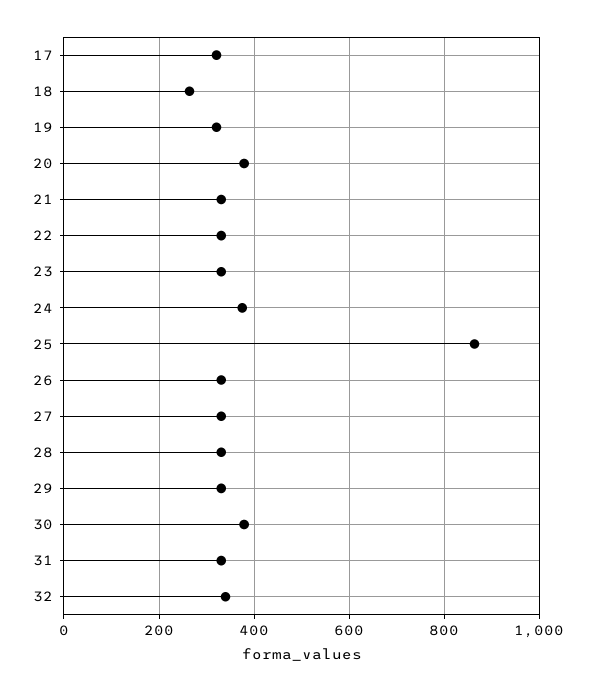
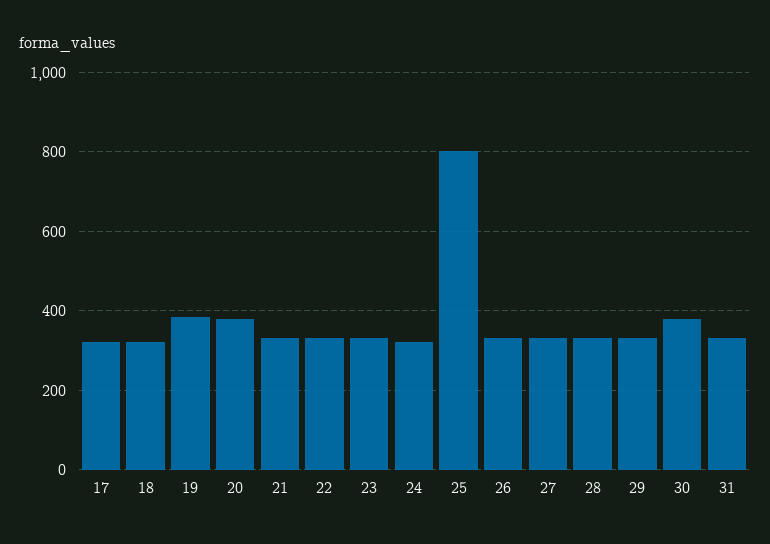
  {
    "17": 320,
-   "18": 260,
+   "18": 320,
-   "19": 320,
+   "19": 380,
    "20": 380,
    "21": 340,
    "22": 340,
    "23": 340,
-   "24": 380,
+   "24": 320,
-   "25": 860,
+   "25": 800,
    "26": 340,
    "27": 340,
    "28": 340,
    "29": 340,
    "30": 380,
-   "31": 340,
+   "31": 340
-   "32": 340
  }

